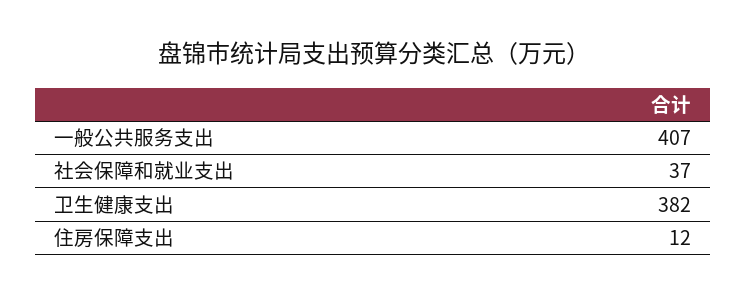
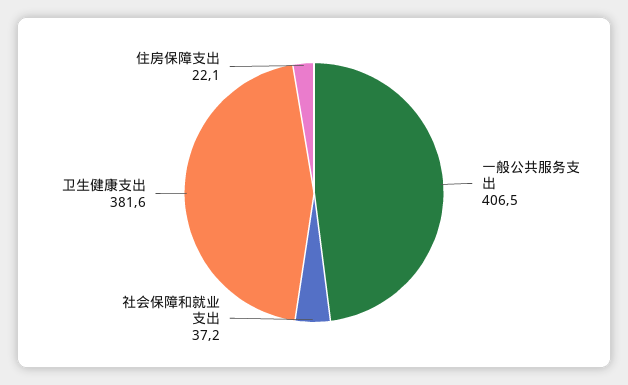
  {
    "一般公共服务支出": 406.5,
    "社会保障和就业支出": 37.2,
    "卫生健康支出": 381.6,
-   "住房保障支出": 12
+   "住房保障支出": 22.1
  }

